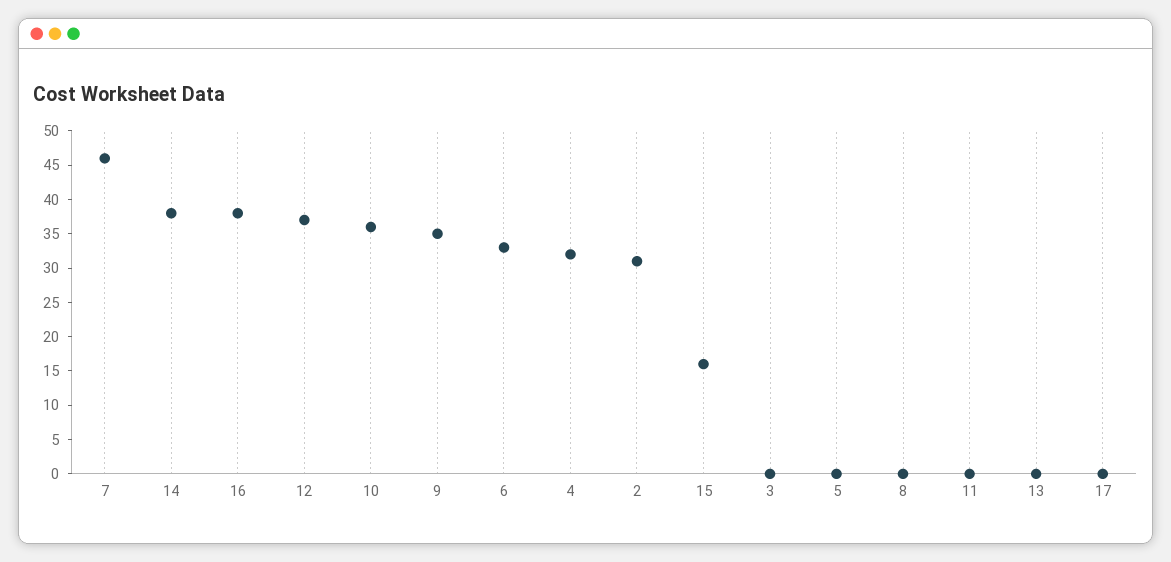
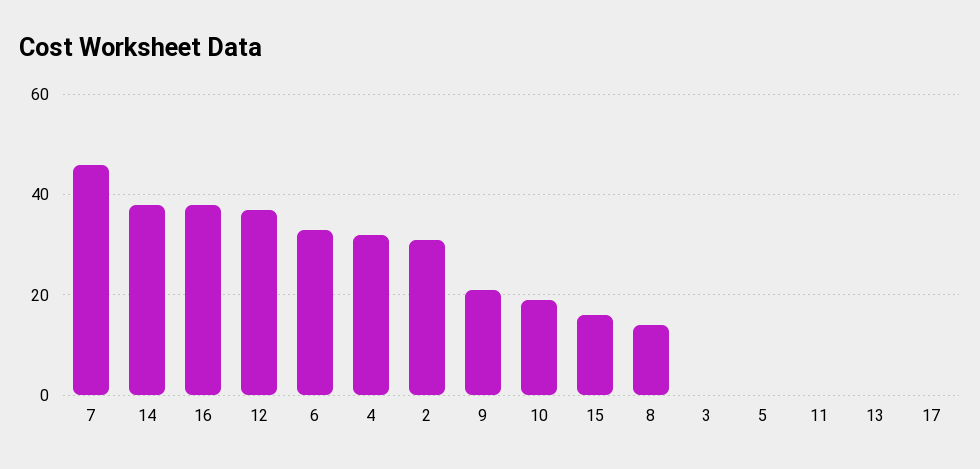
  {
    "7": 45,
    "14": 40,
    "16": 40,
    "12": 35,
-   "10": 35,
+   "10": 20,
-   "9": 35,
+   "9": 20,
    "6": 35,
    "4": 30,
    "2": 30,
    "15": 15,
    "3": 0,
    "5": 0,
-   "8": 0,
+   "8": 15,
    "11": 0,
    "13": 0,
    "17": 0
  }

